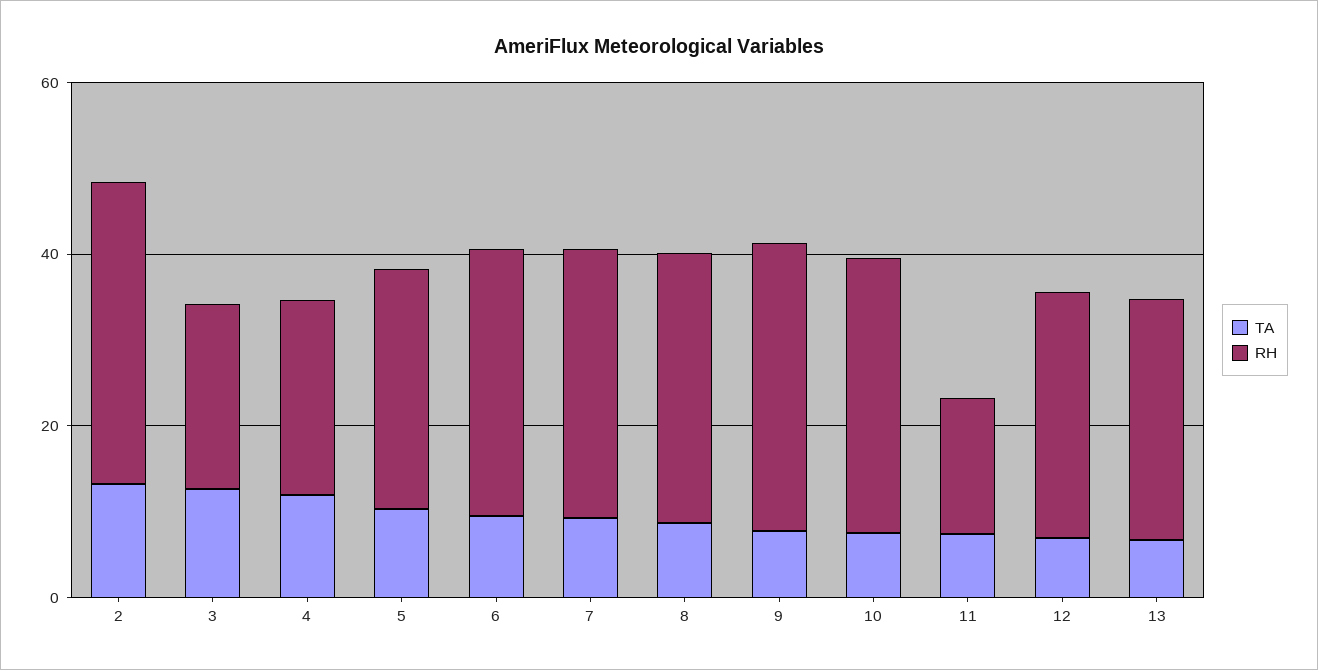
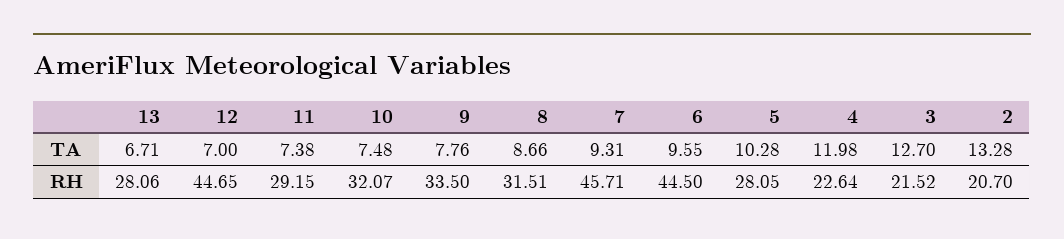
  {
    "TA": {
      "2": 13.28,
      "3": 12.7,
      "4": 11.98,
      "5": 10.28,
      "6": 9.55,
      "7": 9.31,
      "8": 8.66,
      "9": 7.76,
      "10": 7.48,
      "11": 7.38,
      "12": 7,
      "13": 6.71
    },
    "RH": {
-     "2": 35,
+     "2": 20.7,
      "3": 21.52,
      "4": 22.64,
      "5": 28.05,
-     "6": 30,
+     "6": 44.5,
-     "7": 30,
+     "7": 45.71,
      "8": 31.51,
      "9": 33.5,
      "10": 32.07,
-     "11": 15,
+     "11": 29.15,
-     "12": 30,
+     "12": 44.65,
      "13": 28.06
    }
  }

